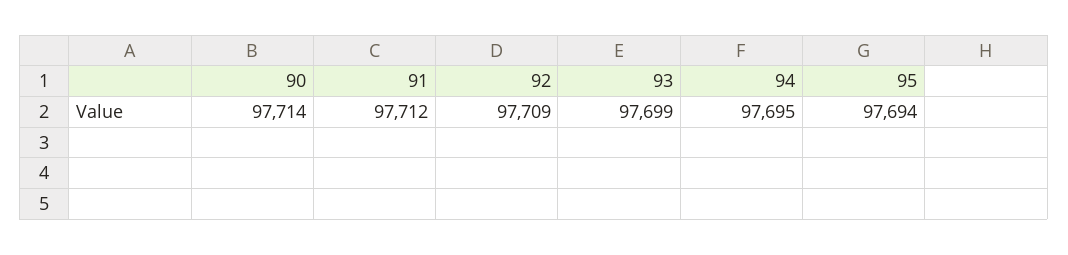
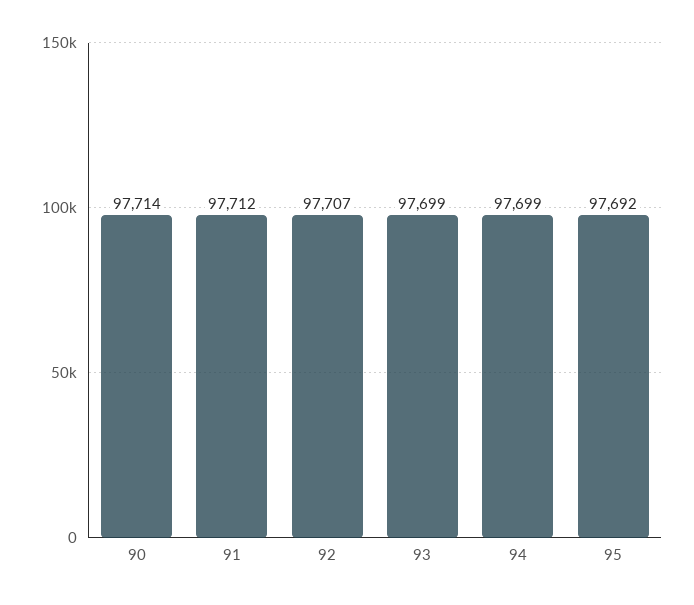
  {
    "90": 97714,
    "91": 97712,
-   "92": 97709,
+   "92": 97707,
    "93": 97699,
-   "94": 97695,
+   "94": 97699,
-   "95": 97694
+   "95": 97692
  }

